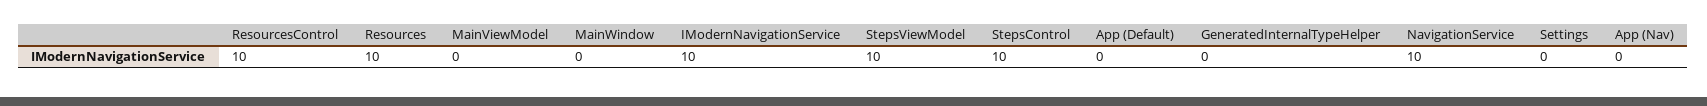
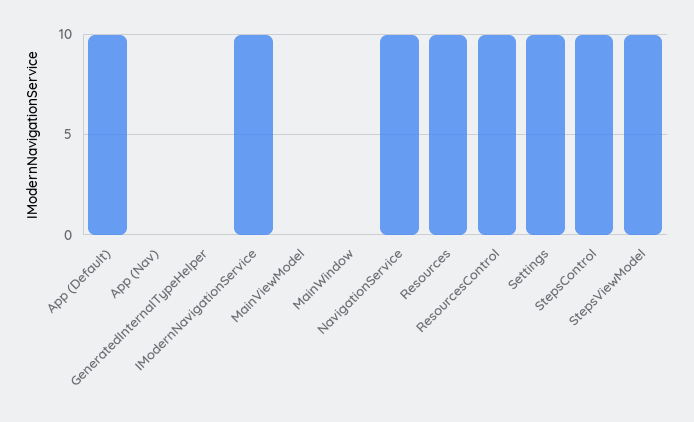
  {
    "ResourcesControl": 10,
    "Resources": 10,
    "MainViewModel": 0,
    "MainWindow": 0,
    "IModernNavigationService": 10,
    "StepsViewModel": 10,
    "StepsControl": 10,
-   "App (Default)": 0,
+   "App (Default)": 10,
    "GeneratedInternalTypeHelper": 0,
    "NavigationService": 10,
-   "Settings": 0,
+   "Settings": 10,
    "App (Nav)": 0
  }

